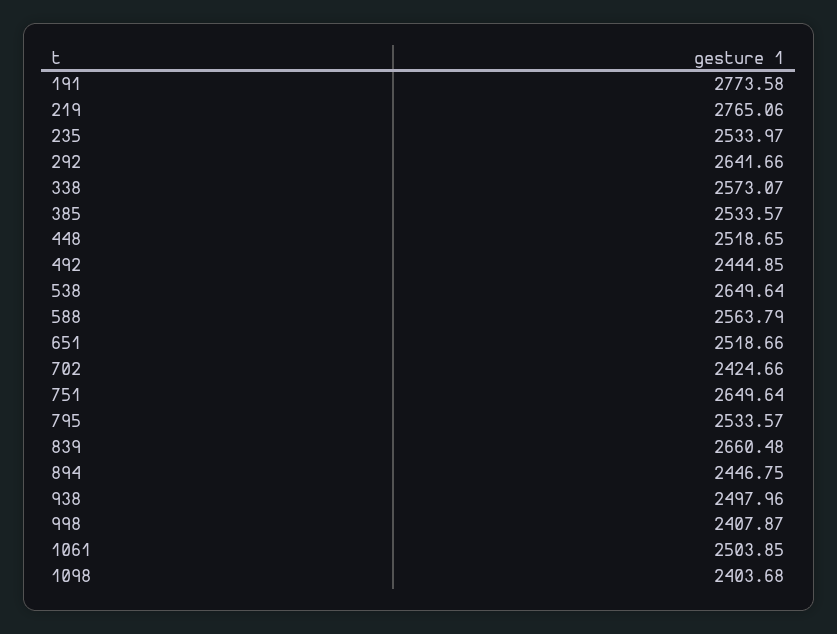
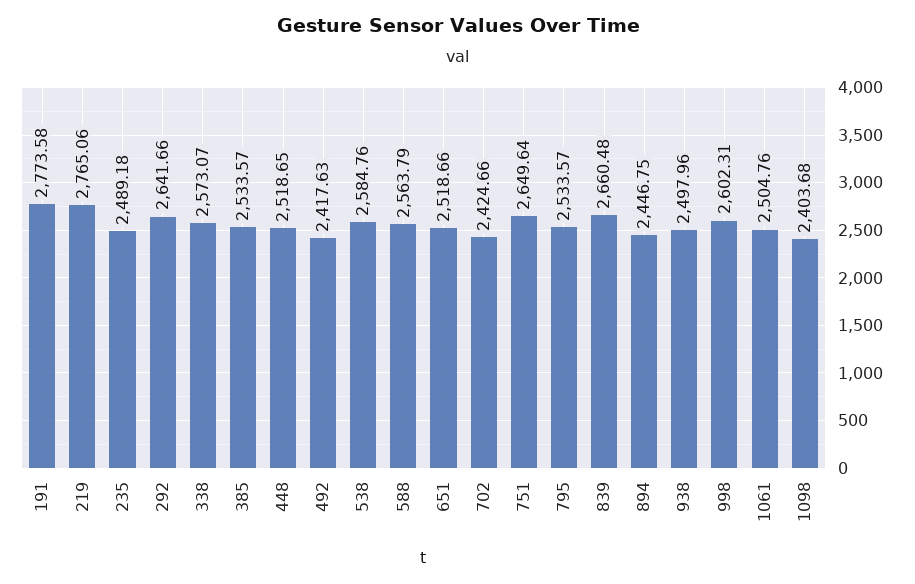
  {
    "191": 2773.58,
    "219": 2765.06,
-   "235": 2533.97,
+   "235": 2489.18,
    "292": 2641.66,
    "338": 2573.07,
    "385": 2533.57,
    "448": 2518.65,
-   "492": 2444.85,
+   "492": 2417.63,
-   "538": 2649.64,
+   "538": 2584.76,
    "588": 2563.79,
    "651": 2518.66,
    "702": 2424.66,
    "751": 2649.64,
    "795": 2533.57,
    "839": 2660.48,
    "894": 2446.75,
    "938": 2497.96,
-   "998": 2407.87,
+   "998": 2602.31,
-   "1061": 2503.85,
+   "1061": 2504.76,
    "1098": 2403.68
  }

